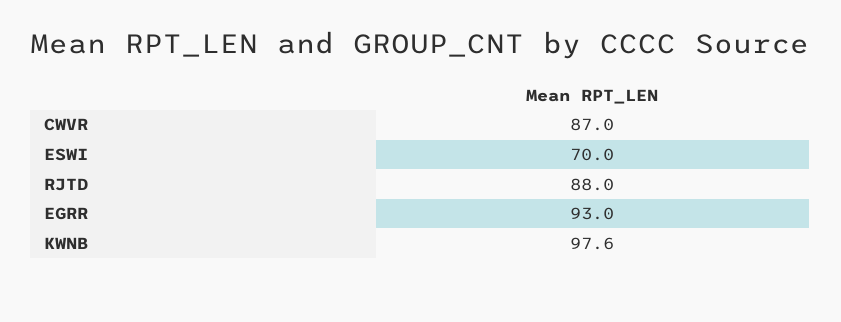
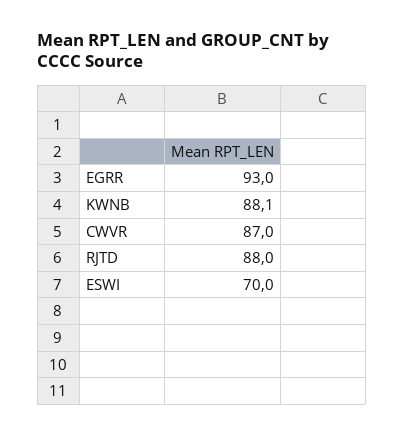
  {
    "CWVR": 87,
    "ESWI": 70,
    "RJTD": 88,
    "EGRR": 93,
-   "KWNB": 97.6
+   "KWNB": 88.1
  }

